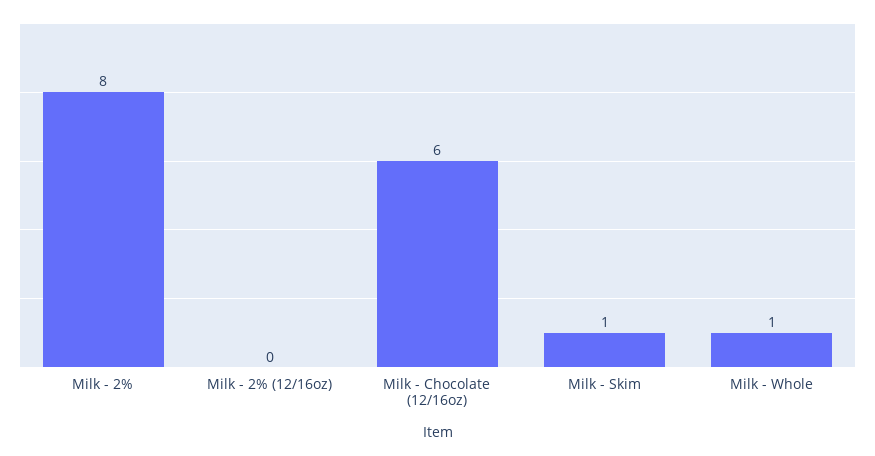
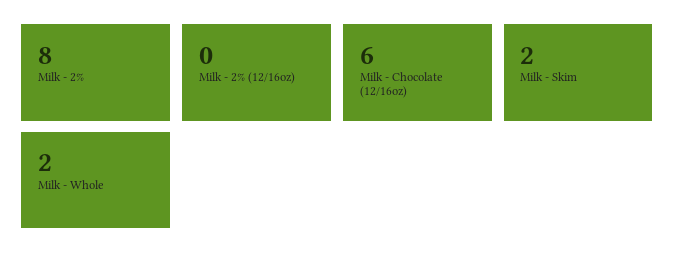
  {
    "Milk - 2%": 8,
    "Milk - 2% (12/16oz)": 0,
    "Milk - Chocolate (12/16oz)": 6,
-   "Milk - Skim": 1,
+   "Milk - Skim": 2,
-   "Milk - Whole": 1
+   "Milk - Whole": 2
  }

